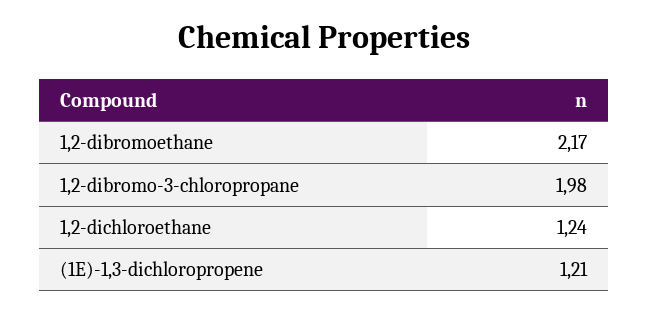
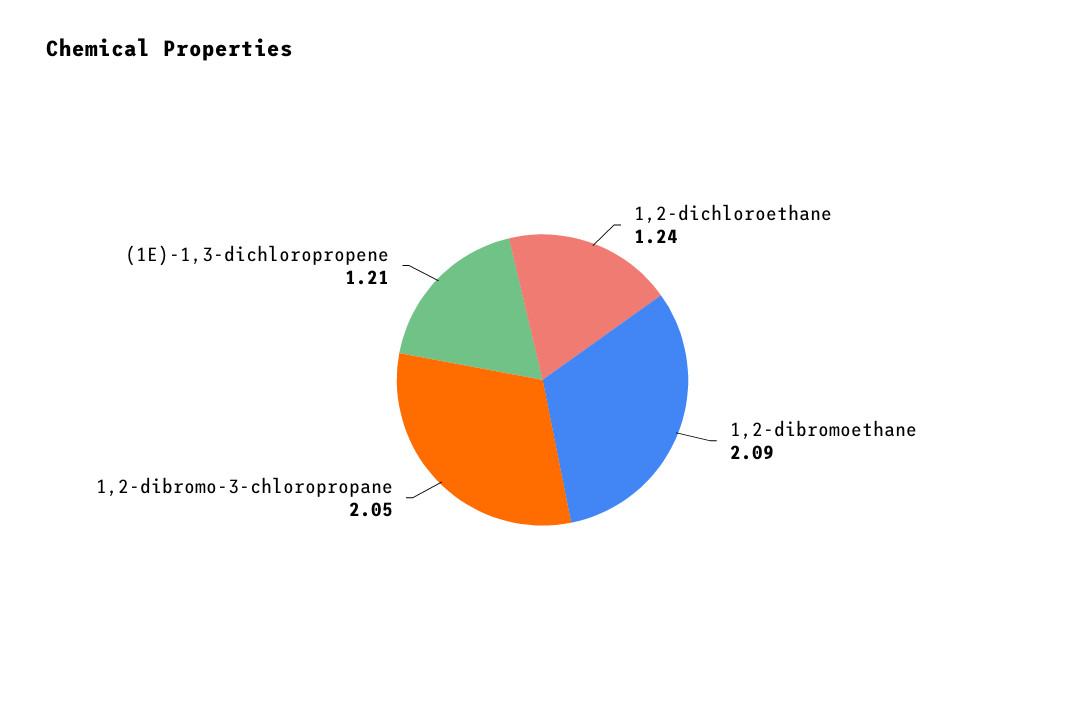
  {
-   "1,2-dibromoethane": 2.17,
+   "1,2-dibromoethane": 2.09,
-   "1,2-dibromo-3-chloropropane": 1.98,
+   "1,2-dibromo-3-chloropropane": 2.05,
    "1,2-dichloroethane": 1.24,
    "(1E)-1,3-dichloropropene": 1.21
  }

